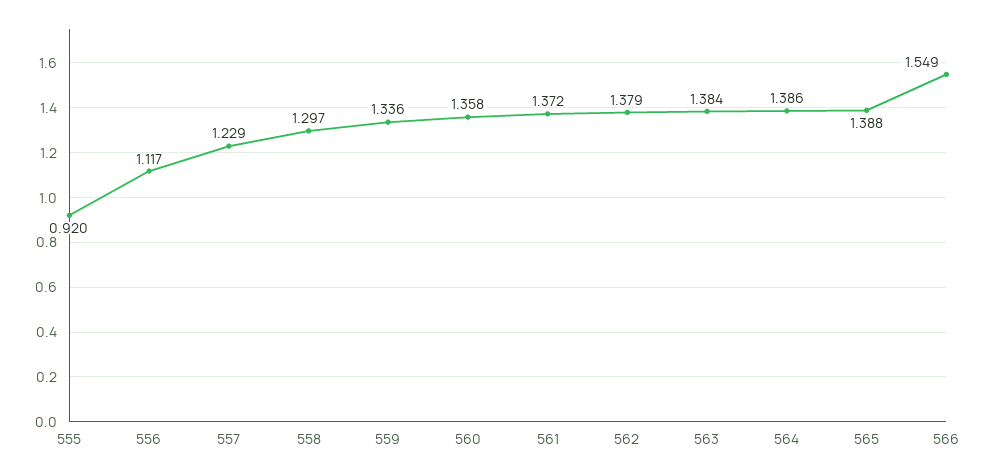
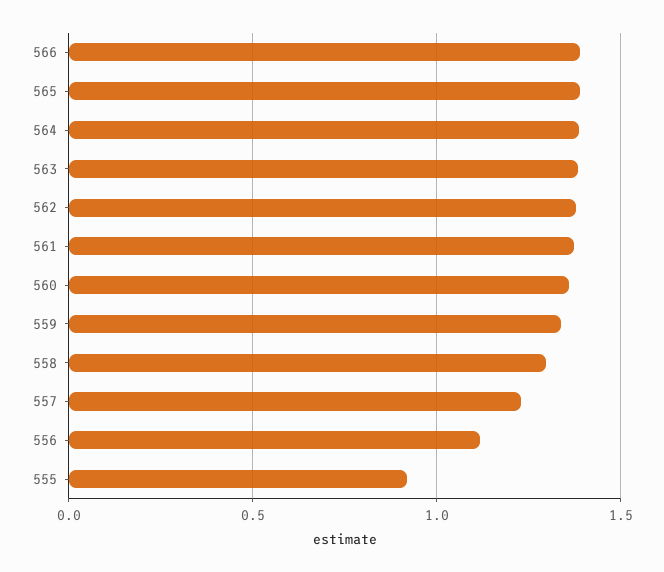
  {
    "555": 0.92,
    "556": 1.117,
    "557": 1.229,
    "558": 1.297,
    "559": 1.336,
    "560": 1.358,
    "561": 1.372,
    "562": 1.379,
    "563": 1.384,
    "564": 1.386,
    "565": 1.388,
-   "566": 1.549
+   "566": 1.4
  }

